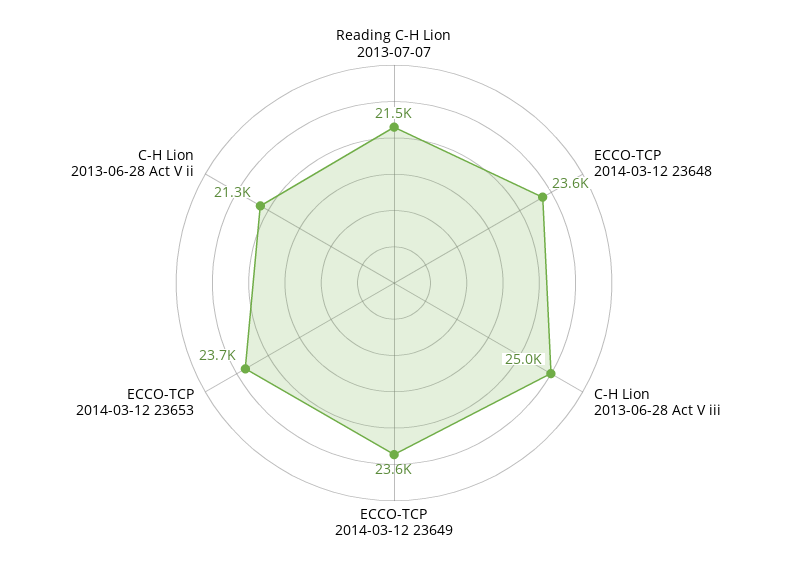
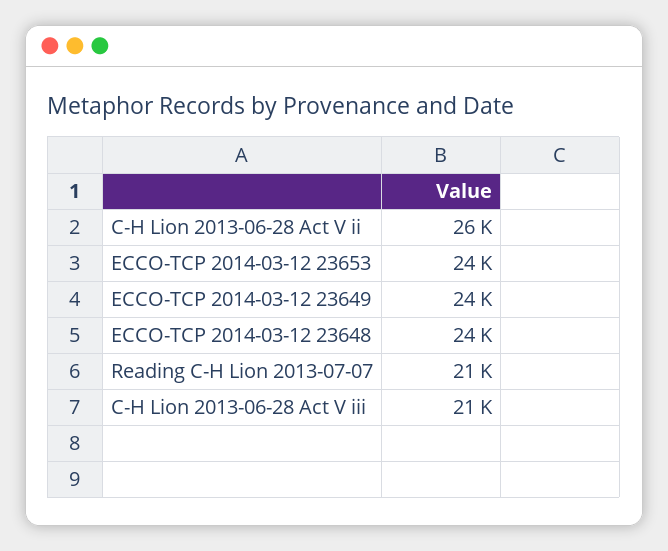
  {
    "Reading C-H Lion 2013-07-07": 21500,
    "ECCO-TCP 2014-03-12 23648": 23600,
-   "C-H Lion 2013-06-28 Act V iii": 25000,
+   "C-H Lion 2013-06-28 Act V iii": 21000,
    "ECCO-TCP 2014-03-12 23649": 23600,
    "ECCO-TCP 2014-03-12 23653": 23700,
-   "C-H Lion 2013-06-28 Act V ii": 21300
+   "C-H Lion 2013-06-28 Act V ii": 26000
  }

